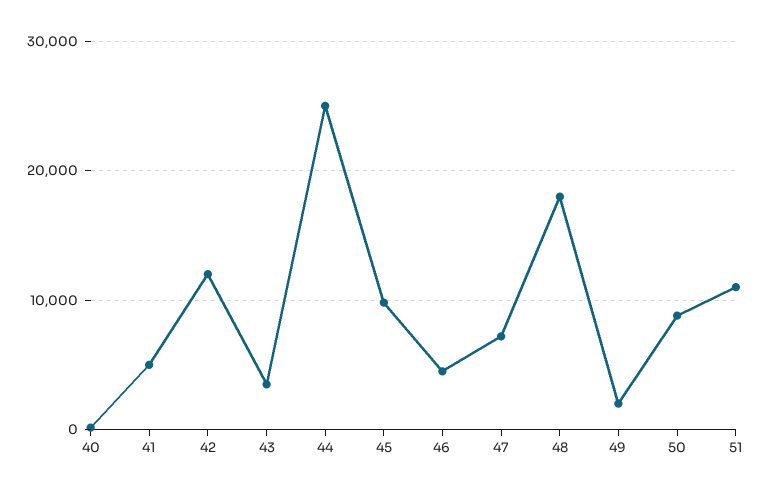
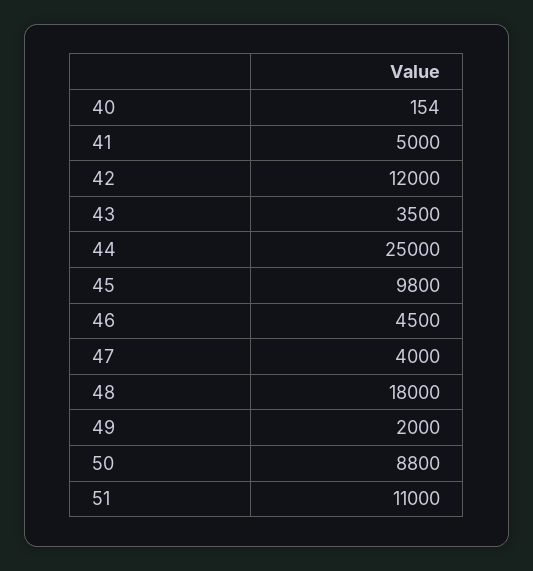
  {
    "40": 154,
    "41": 5000,
    "42": 12000,
    "43": 3500,
    "44": 25000,
    "45": 9800,
    "46": 4500,
-   "47": 7000,
+   "47": 4000,
    "48": 18000,
    "49": 2000,
    "50": 8800,
    "51": 11000
  }

